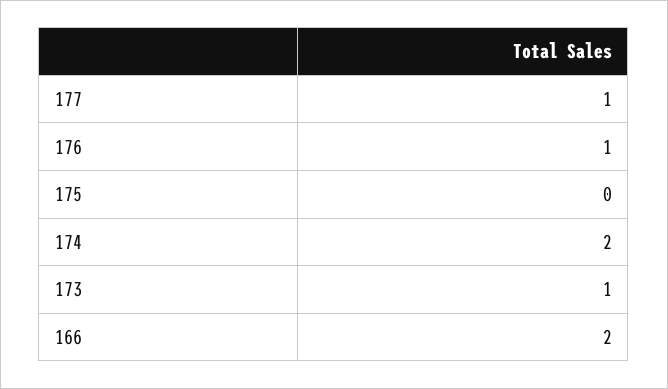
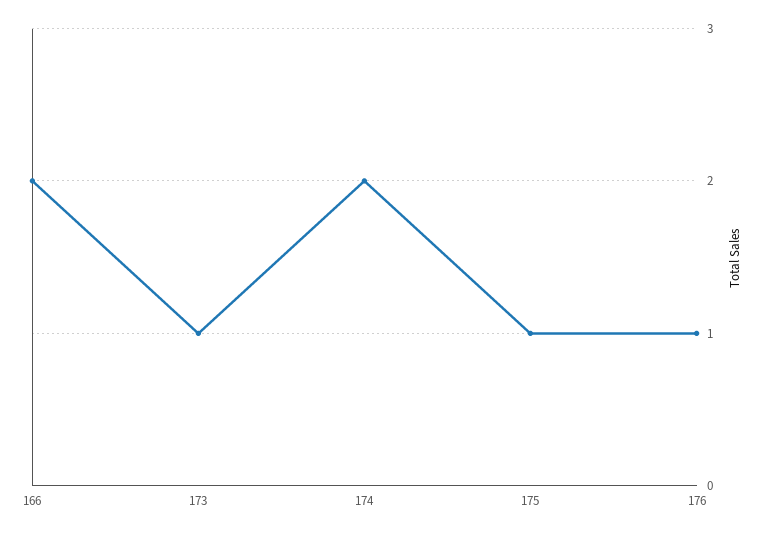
  {
-   "177": 1,
    "176": 1,
-   "175": 0,
+   "175": 1,
    "174": 2,
    "173": 1,
    "166": 2
  }

